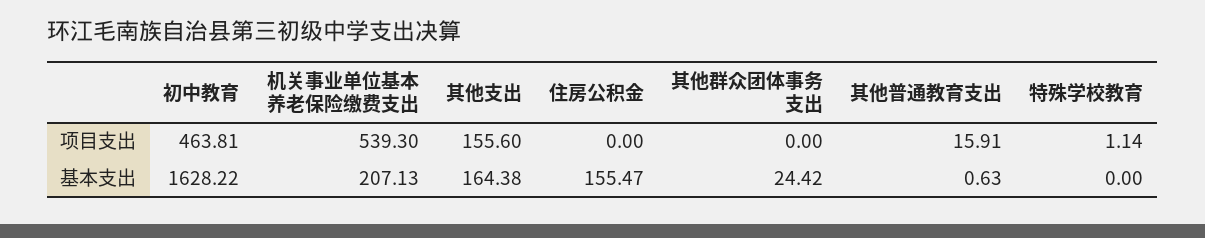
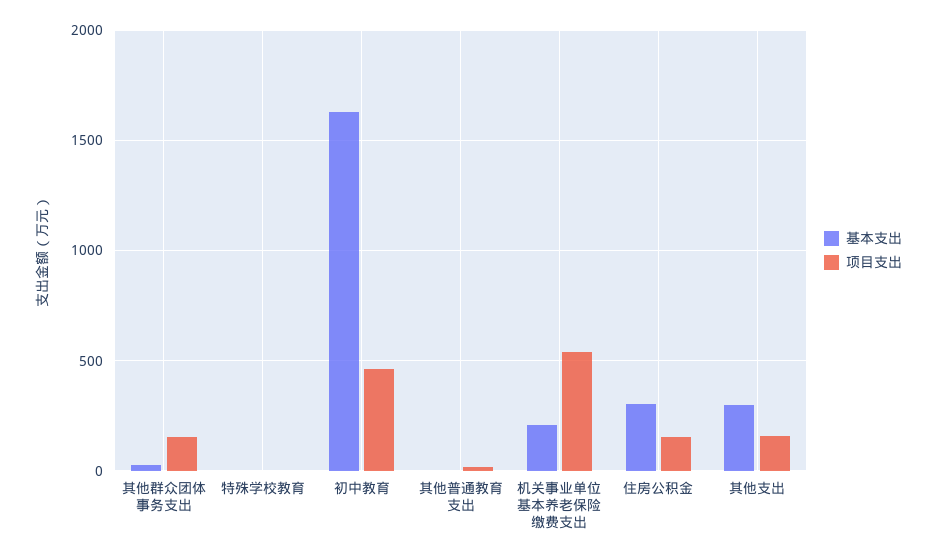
  {
    "项目支出": {
      "初中教育": 463.81,
      "机关事业单位基本养老保险缴费支出": 539.3,
      "其他支出": 155.6,
-     "住房公积金": 0,
+     "住房公积金": 150,
-     "其他群众团体事务支出": 0,
+     "其他群众团体事务支出": 150,
      "其他普通教育支出": 15.91,
      "特殊学校教育": 1.14
    },
    "基本支出": {
      "初中教育": 1628.22,
      "机关事业单位基本养老保险缴费支出": 207.13,
-     "其他支出": 164.38,
+     "其他支出": 300,
-     "住房公积金": 155.47,
+     "住房公积金": 300,
      "其他群众团体事务支出": 24.42,
      "其他普通教育支出": 0.63,
      "特殊学校教育": 0
    }
  }

